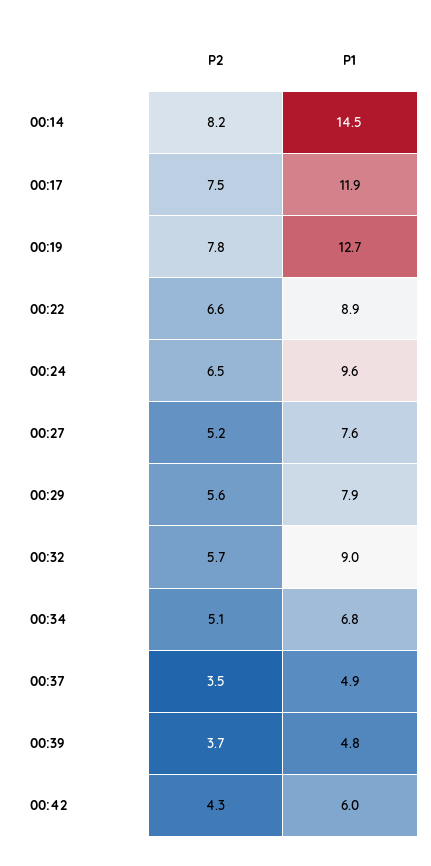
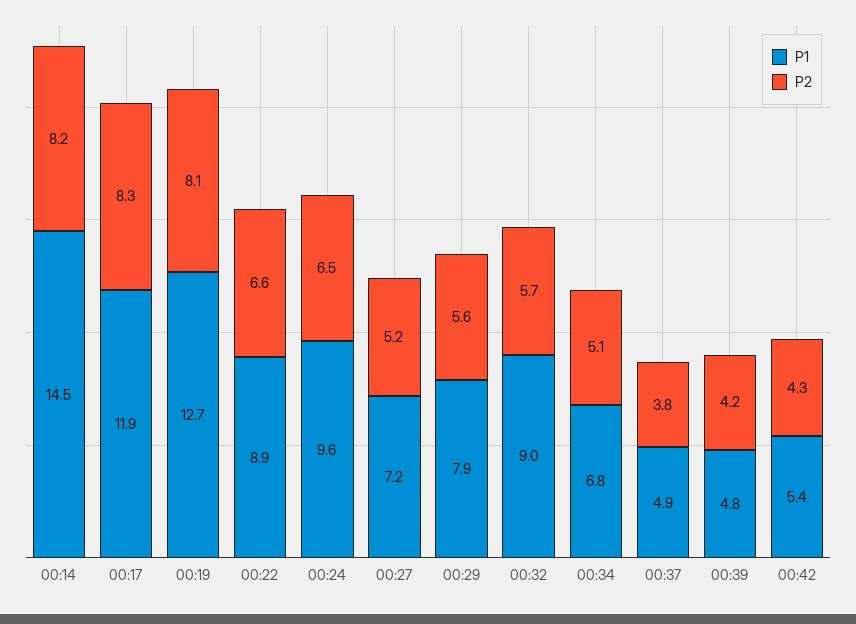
  {
    "P2": {
      "00:14": 8.2,
-     "00:17": 7.5,
+     "00:17": 8.3,
-     "00:19": 7.8,
+     "00:19": 8.1,
      "00:22": 6.6,
      "00:24": 6.5,
      "00:27": 5.2,
      "00:29": 5.6,
      "00:32": 5.7,
      "00:34": 5.1,
-     "00:37": 3.5,
+     "00:37": 3.8,
-     "00:39": 3.7,
+     "00:39": 4.2,
      "00:42": 4.3
    },
    "P1": {
      "00:14": 14.5,
      "00:17": 11.9,
      "00:19": 12.7,
      "00:22": 8.9,
      "00:24": 9.6,
-     "00:27": 7.6,
+     "00:27": 7.2,
      "00:29": 7.9,
      "00:32": 9,
      "00:34": 6.8,
      "00:37": 4.9,
      "00:39": 4.8,
-     "00:42": 6
+     "00:42": 5.4
    }
  }

